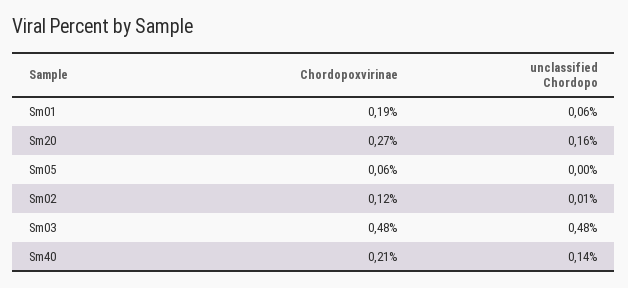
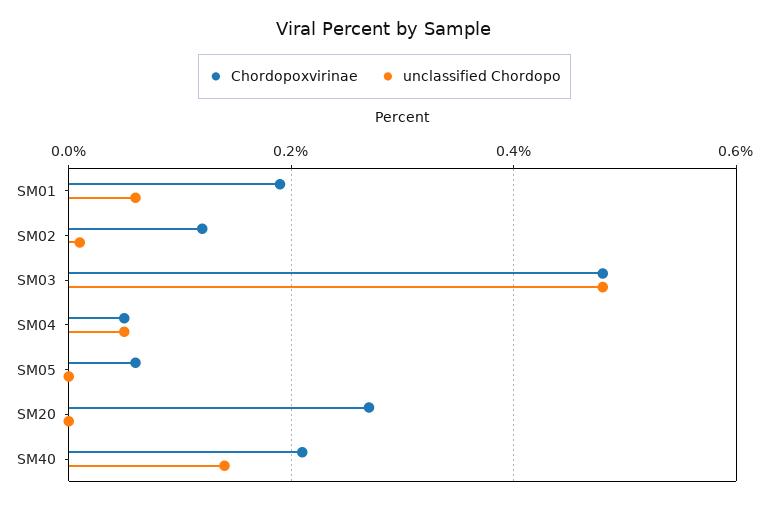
  {
    "Chordopoxvirinae": {
      "Sm01": 0.19,
      "Sm20": 0.27,
      "Sm05": 0.06,
      "Sm02": 0.12,
      "Sm03": 0.48,
-     "Sm40": 0.21
+     "Sm40": 0.21,
+     "SM04": 0.05
    },
    "unclassified Chordopo": {
      "Sm01": 0.06,
-     "Sm20": 0.16,
+     "Sm20": 0,
      "Sm05": 0,
      "Sm02": 0.01,
      "Sm03": 0.48,
-     "Sm40": 0.14
+     "Sm40": 0.14,
+     "SM04": 0.05
    }
  }

